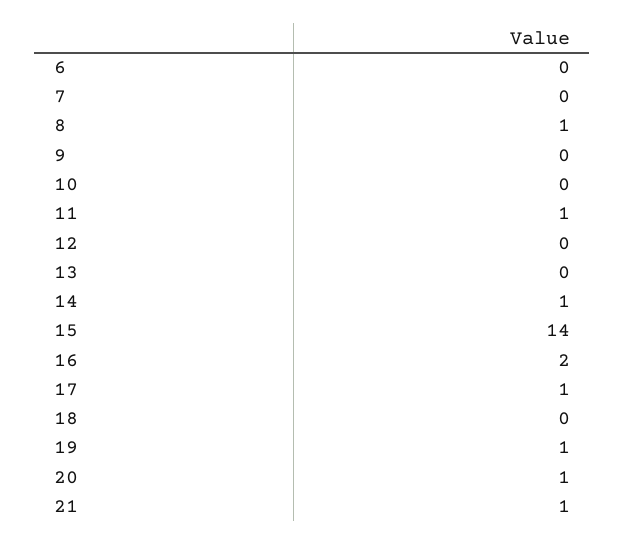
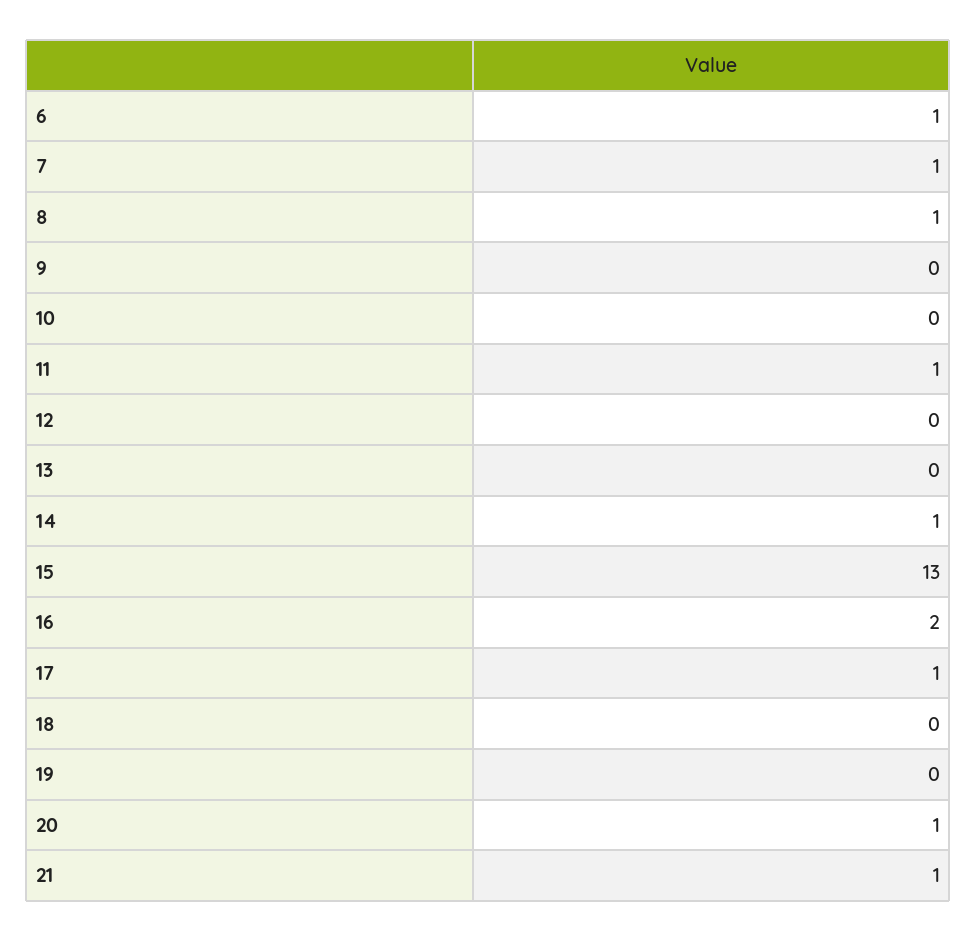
  {
-   "6": 0,
+   "6": 1,
-   "7": 0,
+   "7": 1,
    "8": 1,
    "9": 0,
    "10": 0,
    "11": 1,
    "12": 0,
    "13": 0,
    "14": 1,
-   "15": 14,
+   "15": 13,
    "16": 2,
    "17": 1,
    "18": 0,
-   "19": 1,
+   "19": 0,
    "20": 1,
    "21": 1
  }

